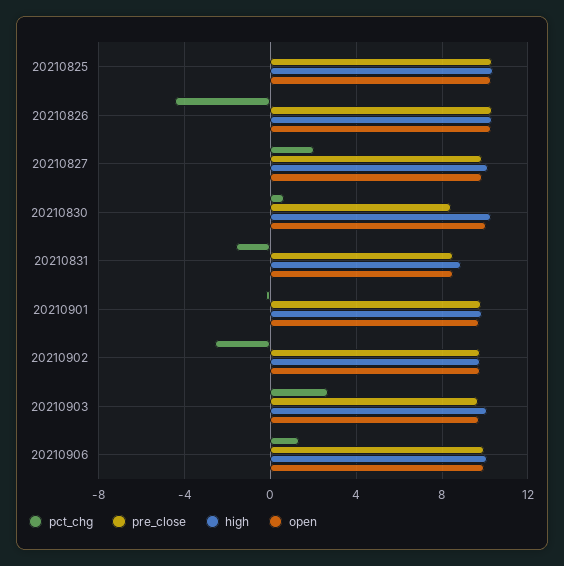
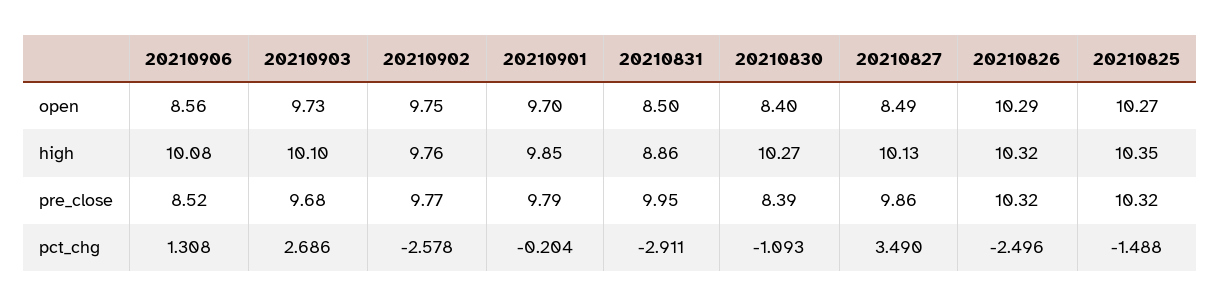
  {
    "pct_chg": {
-     "20210825": 0,
+     "20210825": -1.488,
-     "20210826": -4.5,
+     "20210826": -2.496,
-     "20210827": 2,
+     "20210827": 3.49,
-     "20210830": 0.5,
+     "20210830": -1.093,
-     "20210831": -1.5,
+     "20210831": -2.911,
      "20210901": -0.204,
      "20210902": -2.578,
      "20210903": 2.686,
      "20210906": 1.308
    },
    "pre_close": {
      "20210825": 10.32,
      "20210826": 10.32,
      "20210827": 9.86,
      "20210830": 8.39,
-     "20210831": 8.5,
+     "20210831": 9.95,
      "20210901": 9.79,
      "20210902": 9.77,
      "20210903": 9.68,
-     "20210906": 10
+     "20210906": 8.52
    },
    "high": {
      "20210825": 10.35,
      "20210826": 10.32,
      "20210827": 10.13,
      "20210830": 10.27,
      "20210831": 8.86,
      "20210901": 9.85,
      "20210902": 9.76,
      "20210903": 10.1,
      "20210906": 10.08
    },
    "open": {
      "20210825": 10.27,
      "20210826": 10.29,
-     "20210827": 10,
+     "20210827": 8.49,
-     "20210830": 10,
+     "20210830": 8.4,
      "20210831": 8.5,
      "20210901": 9.7,
      "20210902": 9.75,
      "20210903": 9.73,
-     "20210906": 10
+     "20210906": 8.56
    }
  }

